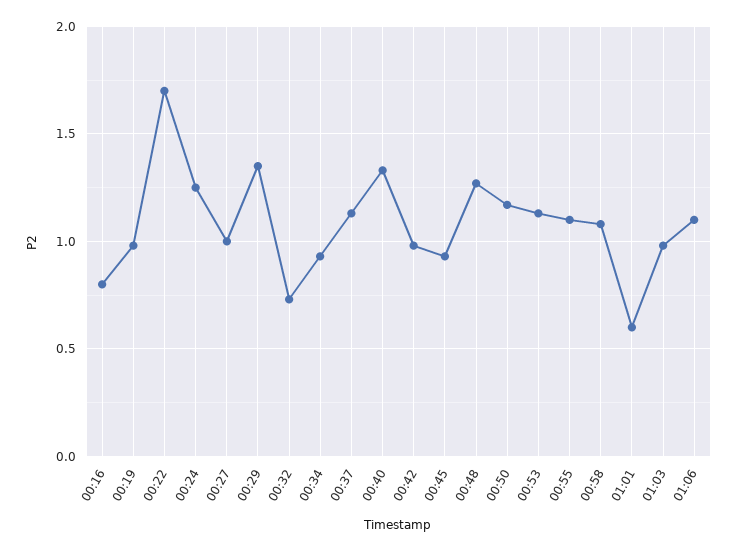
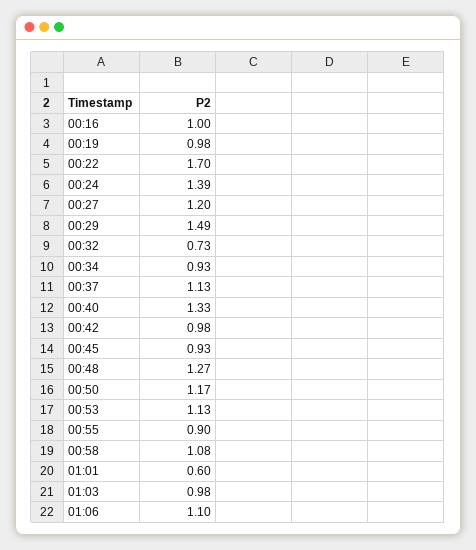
  {
-   "00:16": 0.8,
+   "00:16": 1,
    "00:19": 0.98,
    "00:22": 1.7,
-   "00:24": 1.25,
+   "00:24": 1.39,
-   "00:27": 1,
+   "00:27": 1.2,
-   "00:29": 1.35,
+   "00:29": 1.49,
    "00:32": 0.73,
    "00:34": 0.93,
    "00:37": 1.13,
    "00:40": 1.33,
    "00:42": 0.98,
    "00:45": 0.93,
    "00:48": 1.27,
    "00:50": 1.17,
    "00:53": 1.13,
-   "00:55": 1.1,
+   "00:55": 0.9,
    "00:58": 1.08,
    "01:01": 0.6,
    "01:03": 0.98,
    "01:06": 1.1
  }

